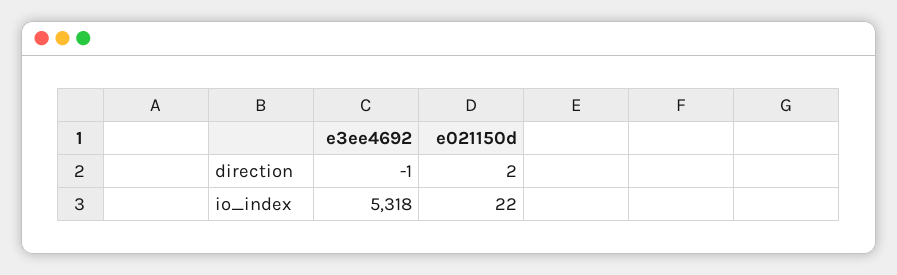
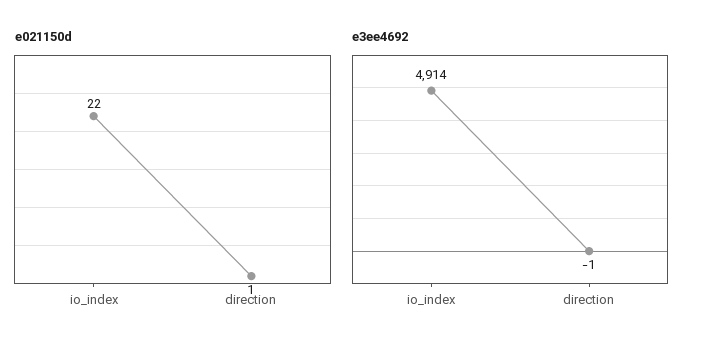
  {
    "e3ee4692": {
      "direction": -1,
-     "io_index": 5318
+     "io_index": 4914
    },
    "e021150d": {
-     "direction": 2,
+     "direction": 1,
      "io_index": 22
    }
  }

